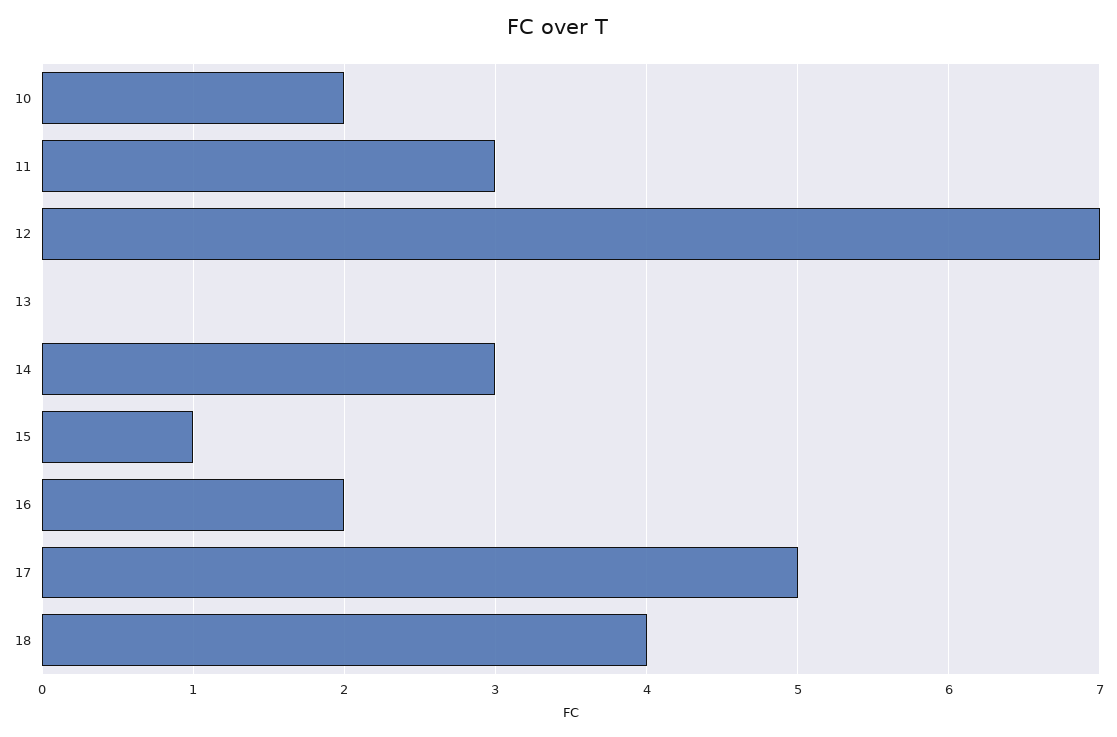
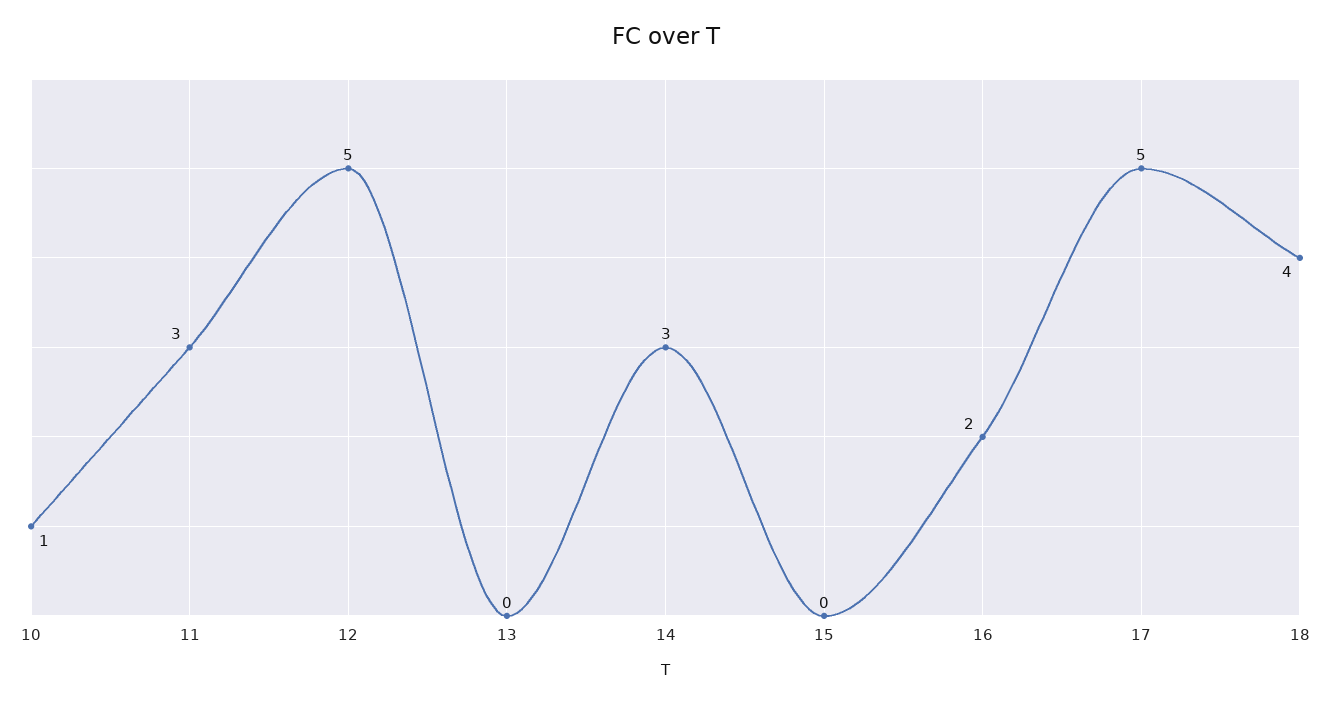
  {
-   "10": 2,
+   "10": 1,
    "11": 3,
-   "12": 7,
+   "12": 5,
    "13": 0,
    "14": 3,
-   "15": 1,
+   "15": 0,
    "16": 2,
    "17": 5,
    "18": 4
  }

